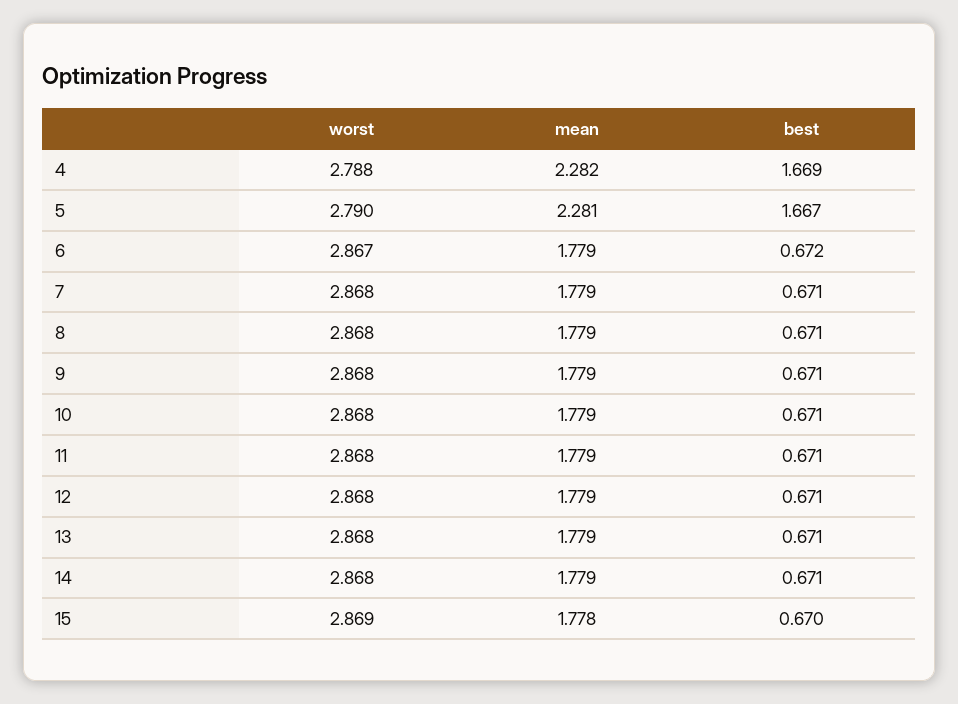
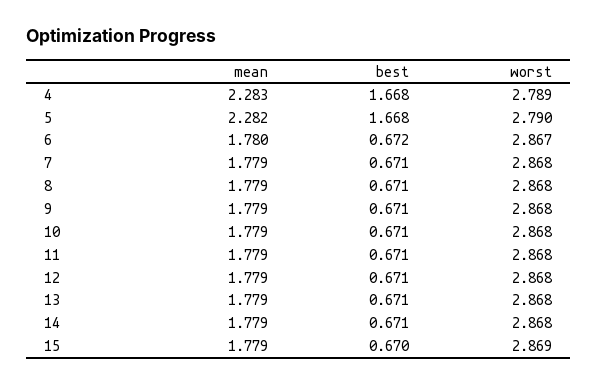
  {
    "worst": {
-     "4": 2.788,
+     "4": 2.789,
      "5": 2.79,
      "6": 2.867,
      "7": 2.868,
      "8": 2.868,
      "9": 2.868,
      "10": 2.868,
      "11": 2.868,
      "12": 2.868,
      "13": 2.868,
      "14": 2.868,
      "15": 2.869
    },
    "mean": {
-     "4": 2.282,
+     "4": 2.283,
-     "5": 2.281,
+     "5": 2.282,
-     "6": 1.779,
+     "6": 1.78,
      "7": 1.779,
      "8": 1.779,
      "9": 1.779,
      "10": 1.779,
      "11": 1.779,
      "12": 1.779,
      "13": 1.779,
      "14": 1.779,
-     "15": 1.778
+     "15": 1.779
    },
    "best": {
-     "4": 1.669,
+     "4": 1.668,
-     "5": 1.667,
+     "5": 1.668,
      "6": 0.672,
      "7": 0.671,
      "8": 0.671,
      "9": 0.671,
      "10": 0.671,
      "11": 0.671,
      "12": 0.671,
      "13": 0.671,
      "14": 0.671,
      "15": 0.67
    }
  }

